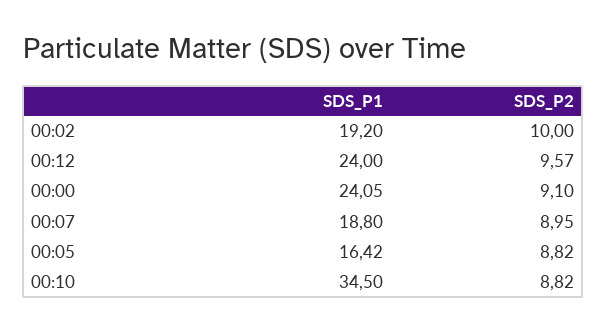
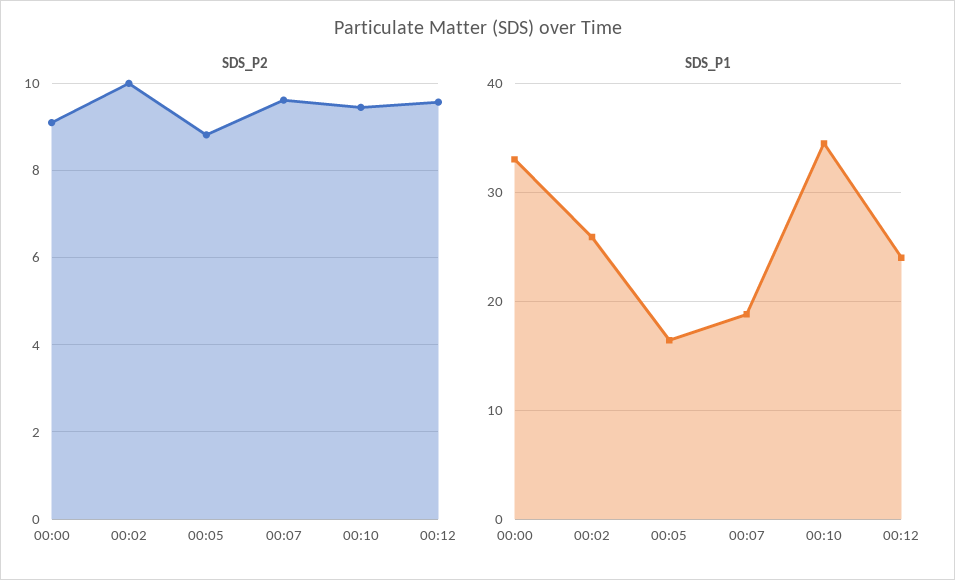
  {
    "SDS_P1": {
-     "00:02": 19.2,
+     "00:02": 26,
      "00:12": 24,
-     "00:00": 24.05,
+     "00:00": 33,
      "00:07": 18.8,
      "00:05": 16.42,
      "00:10": 34.5
    },
    "SDS_P2": {
      "00:02": 10,
      "00:12": 9.57,
      "00:00": 9.1,
-     "00:07": 8.95,
+     "00:07": 9.6,
      "00:05": 8.82,
-     "00:10": 8.82
+     "00:10": 9.4
    }
  }

